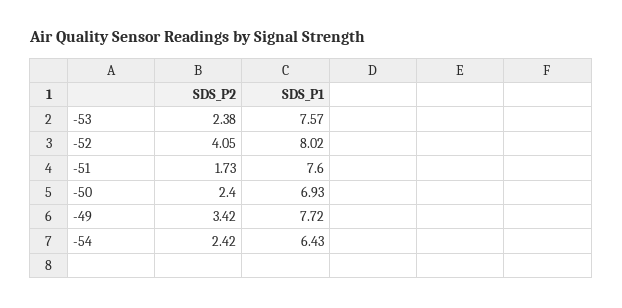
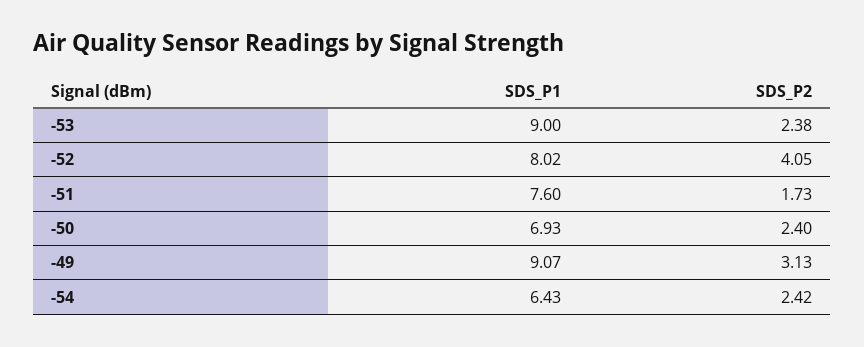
  {
    "SDS_P2": {
      "-53": 2.38,
      "-52": 4.05,
      "-51": 1.73,
      "-50": 2.4,
-     "-49": 3.42,
+     "-49": 3.13,
      "-54": 2.42
    },
    "SDS_P1": {
-     "-53": 7.57,
+     "-53": 9,
      "-52": 8.02,
      "-51": 7.6,
      "-50": 6.93,
-     "-49": 7.72,
+     "-49": 9.07,
      "-54": 6.43
    }
  }

